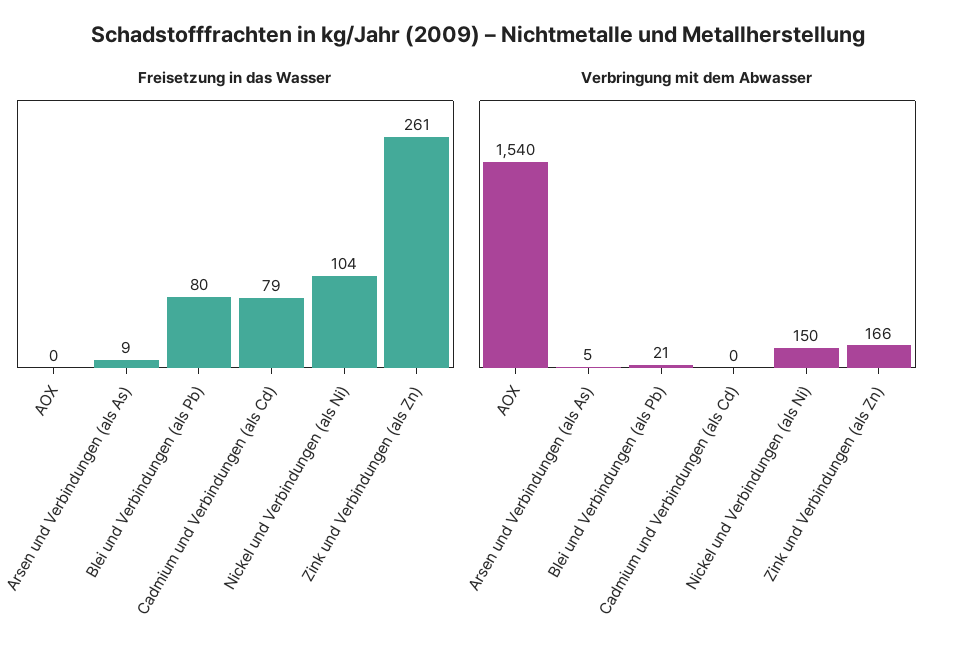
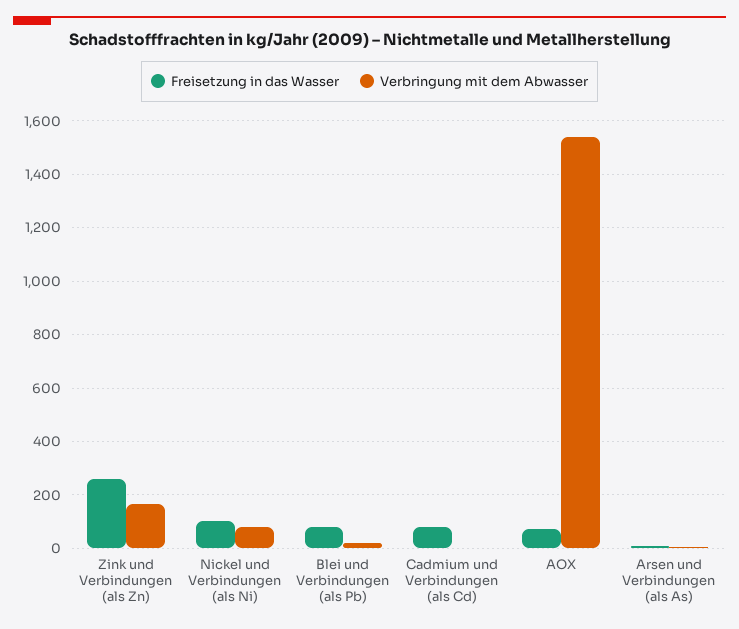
  {
    "Freisetzung in das Wasser": {
-     "AOX": 0,
+     "AOX": 75,
      "Arsen und Verbindungen (als As)": 9,
      "Blei und Verbindungen (als Pb)": 80,
      "Cadmium und Verbindungen (als Cd)": 79,
      "Nickel und Verbindungen (als Ni)": 104,
      "Zink und Verbindungen (als Zn)": 261
    },
    "Verbringung mit dem Abwasser": {
      "AOX": 1540,
      "Arsen und Verbindungen (als As)": 5,
      "Blei und Verbindungen (als Pb)": 21,
      "Cadmium und Verbindungen (als Cd)": 0,
-     "Nickel und Verbindungen (als Ni)": 150,
+     "Nickel und Verbindungen (als Ni)": 75,
      "Zink und Verbindungen (als Zn)": 166
    }
  }

